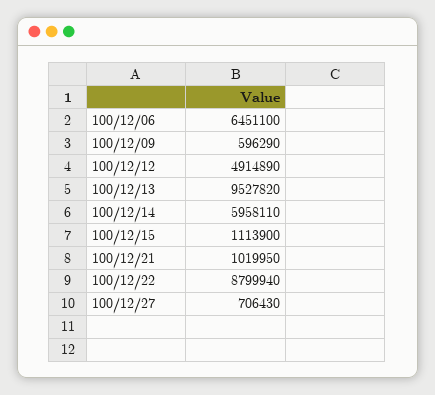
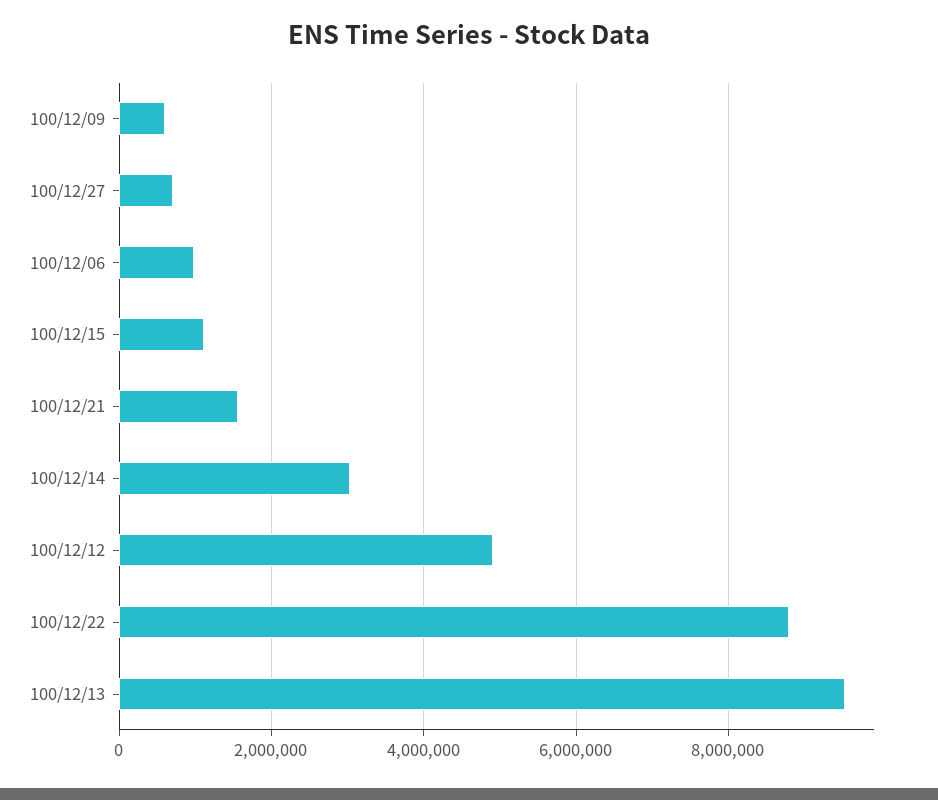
  {
-   "100/12/06": 6451100,
+   "100/12/06": 1000000,
    "100/12/09": 596290,
    "100/12/12": 4914890,
    "100/12/13": 9527820,
-   "100/12/14": 5958110,
+   "100/12/14": 3000000,
    "100/12/15": 1113900,
-   "100/12/21": 1019950,
+   "100/12/21": 1600000,
    "100/12/22": 8799940,
    "100/12/27": 706430
  }

